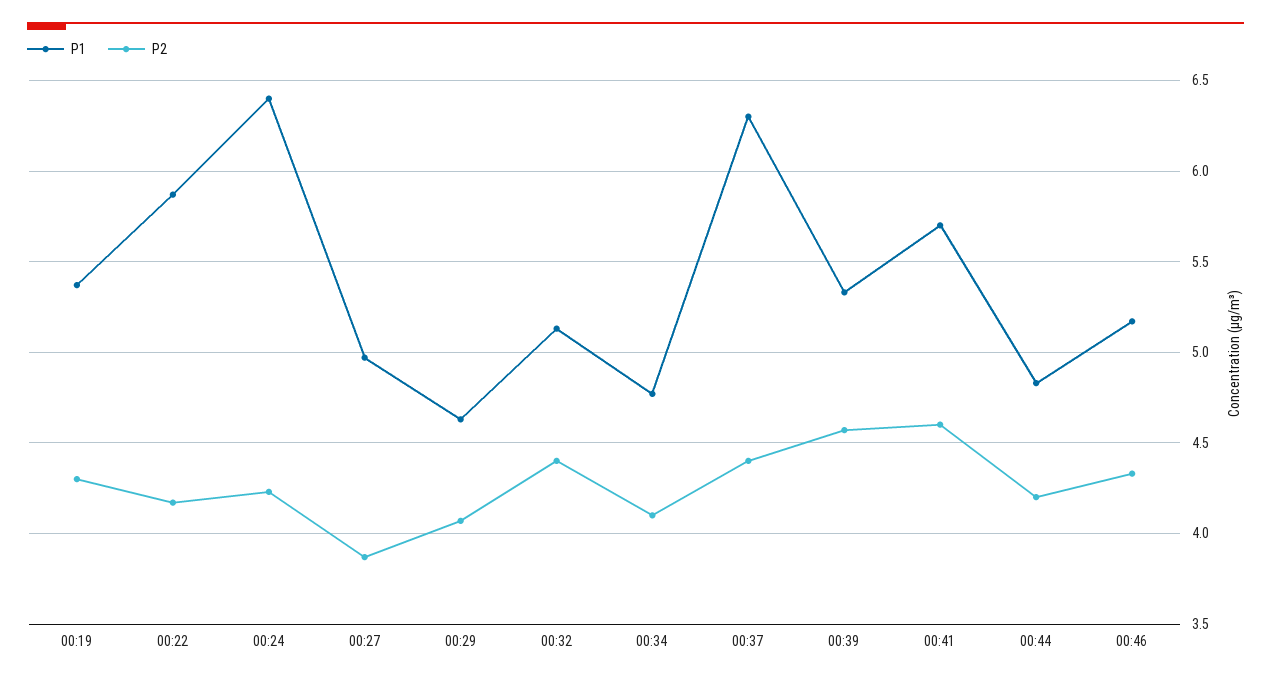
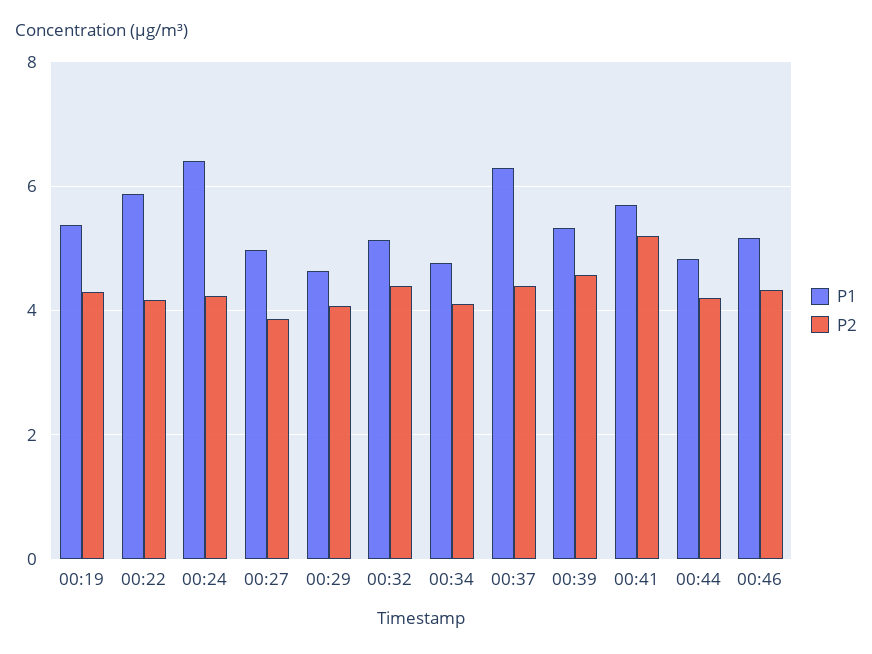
  {
    "P1": {
      "00:19": 5.35,
      "00:22": 5.85,
      "00:24": 6.4,
      "00:27": 4.95,
      "00:29": 4.65,
      "00:32": 5.15,
      "00:34": 4.75,
      "00:37": 6.3,
      "00:39": 5.35,
      "00:41": 5.7,
      "00:44": 4.85,
      "00:46": 5.15
    },
    "P2": {
      "00:19": 4.3,
      "00:22": 4.15,
      "00:24": 4.25,
      "00:27": 3.85,
      "00:29": 4.05,
      "00:32": 4.4,
      "00:34": 4.1,
      "00:37": 4.4,
      "00:39": 4.55,
-     "00:41": 4.6,
+     "00:41": 5.2,
      "00:44": 4.2,
      "00:46": 4.35
    }
  }

